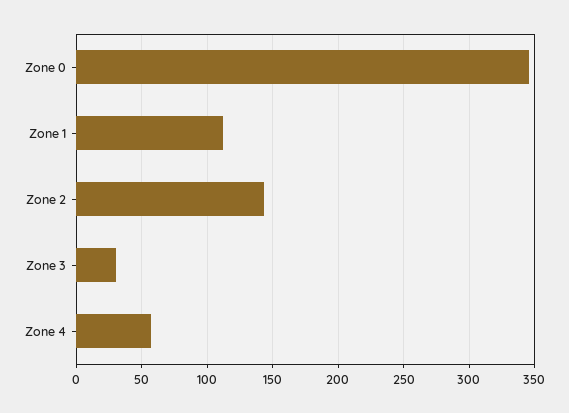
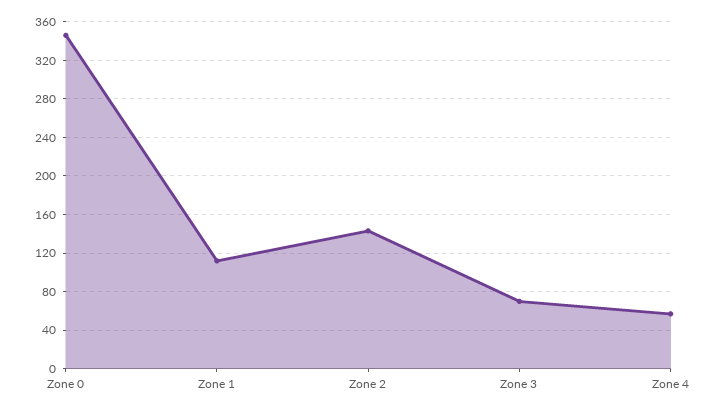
  {
    "Zone 0": 345,
    "Zone 1": 110,
    "Zone 2": 145,
-   "Zone 3": 30,
+   "Zone 3": 70,
    "Zone 4": 55
  }

